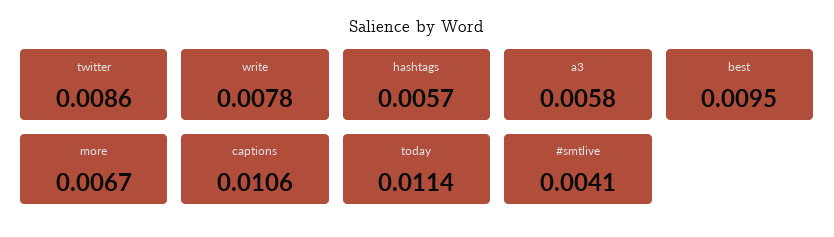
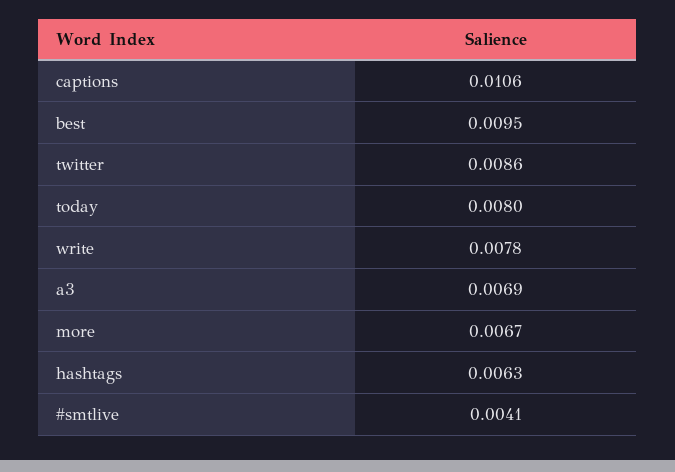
  {
    "twitter": 0.0086,
    "write": 0.0078,
-   "hashtags": 0.0057,
+   "hashtags": 0.0063,
-   "a3": 0.0058,
+   "a3": 0.0069,
    "best": 0.0095,
    "more": 0.0067,
    "captions": 0.0106,
-   "today": 0.0114,
+   "today": 0.008,
    "#smtlive": 0.0041
  }

